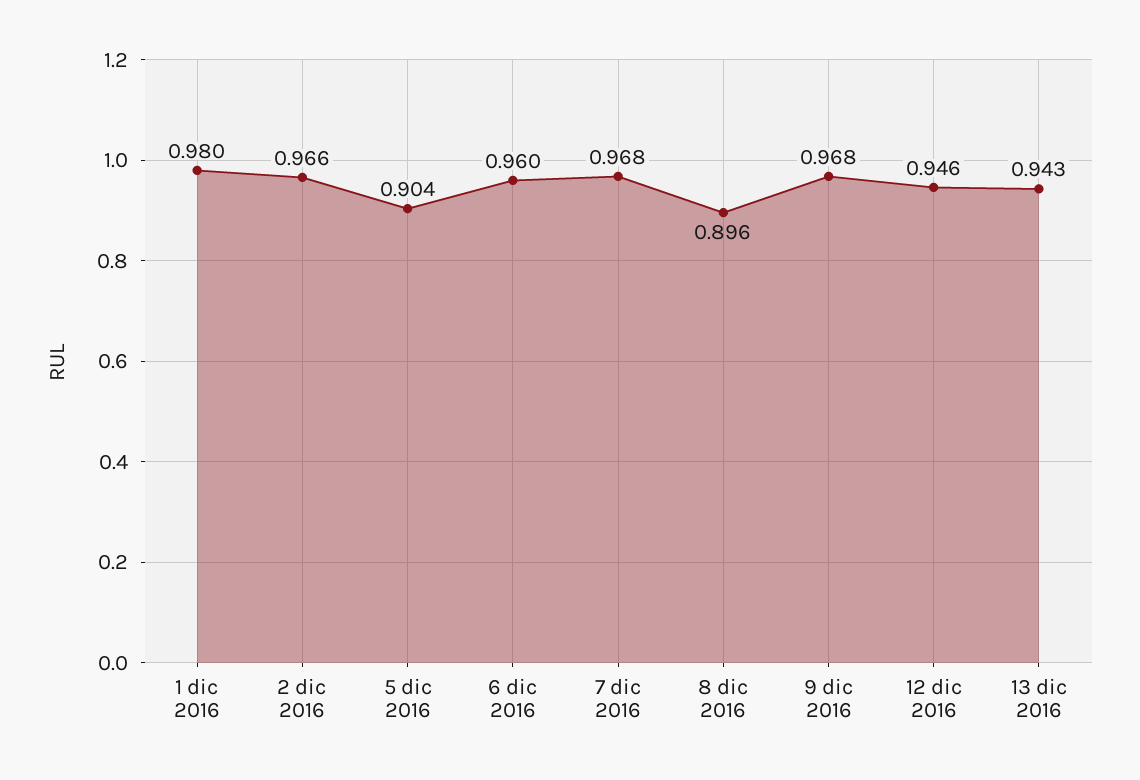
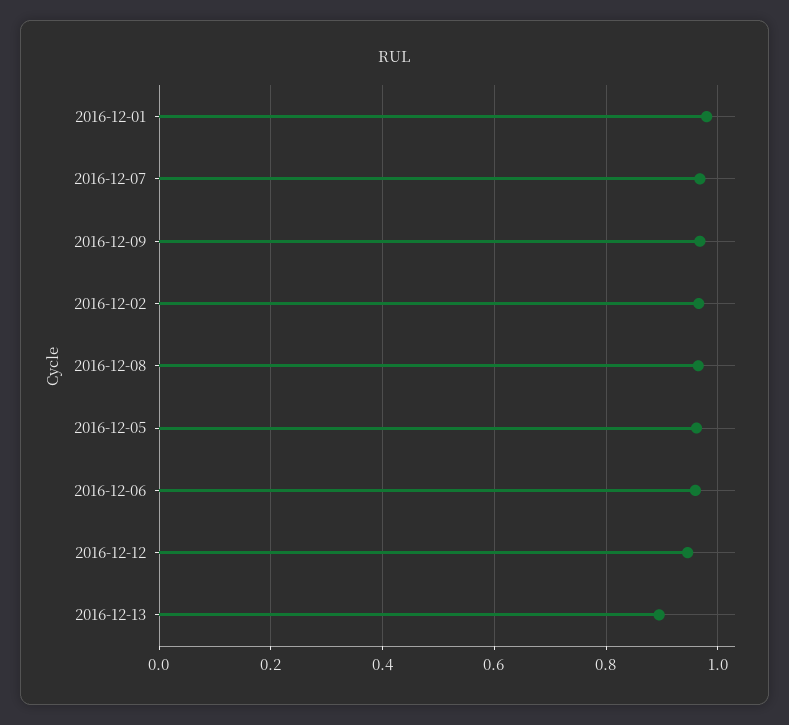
  {
    "1 dic 2016": 0.98,
    "2 dic 2016": 0.966,
-   "5 dic 2016": 0.904,
+   "5 dic 2016": 0.96,
    "6 dic 2016": 0.96,
    "7 dic 2016": 0.968,
-   "8 dic 2016": 0.896,
+   "8 dic 2016": 0.96,
    "9 dic 2016": 0.968,
    "12 dic 2016": 0.946,
-   "13 dic 2016": 0.943
+   "13 dic 2016": 0.9
  }

